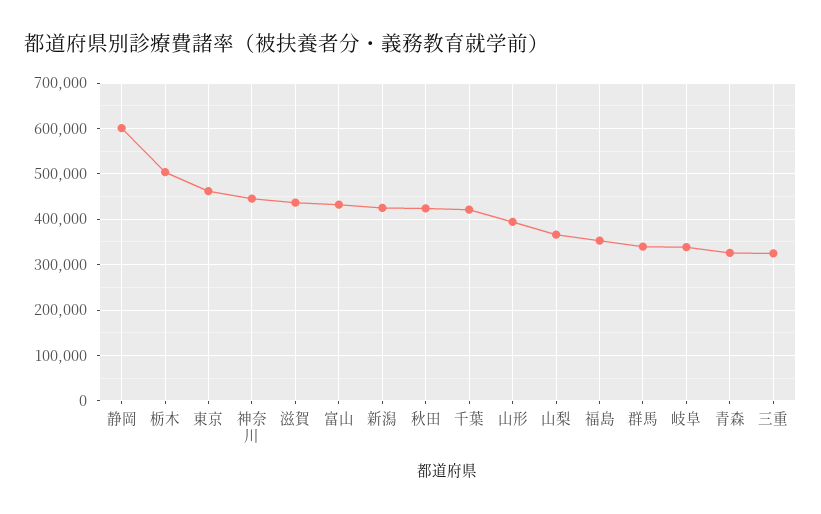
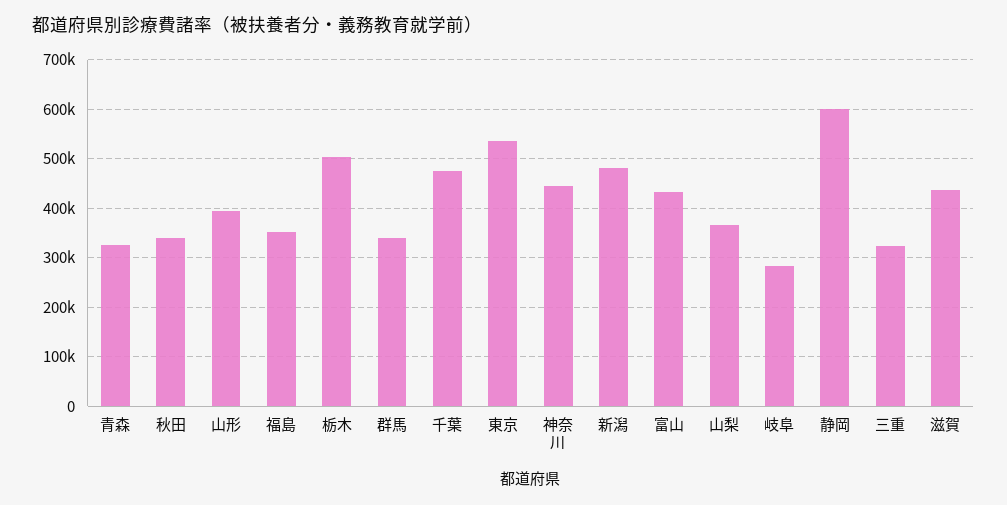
  {
    "静岡": 600000,
    "栃木": 500000,
-   "東京": 460000,
+   "東京": 540000,
    "神奈川": 440000,
    "滋賀": 440000,
    "富山": 440000,
-   "新潟": 420000,
+   "新潟": 480000,
-   "秋田": 420000,
+   "秋田": 340000,
-   "千葉": 420000,
+   "千葉": 480000,
    "山形": 400000,
    "山梨": 360000,
    "福島": 360000,
    "群馬": 340000,
-   "岐阜": 340000,
+   "岐阜": 280000,
    "青森": 320000,
    "三重": 320000
  }

